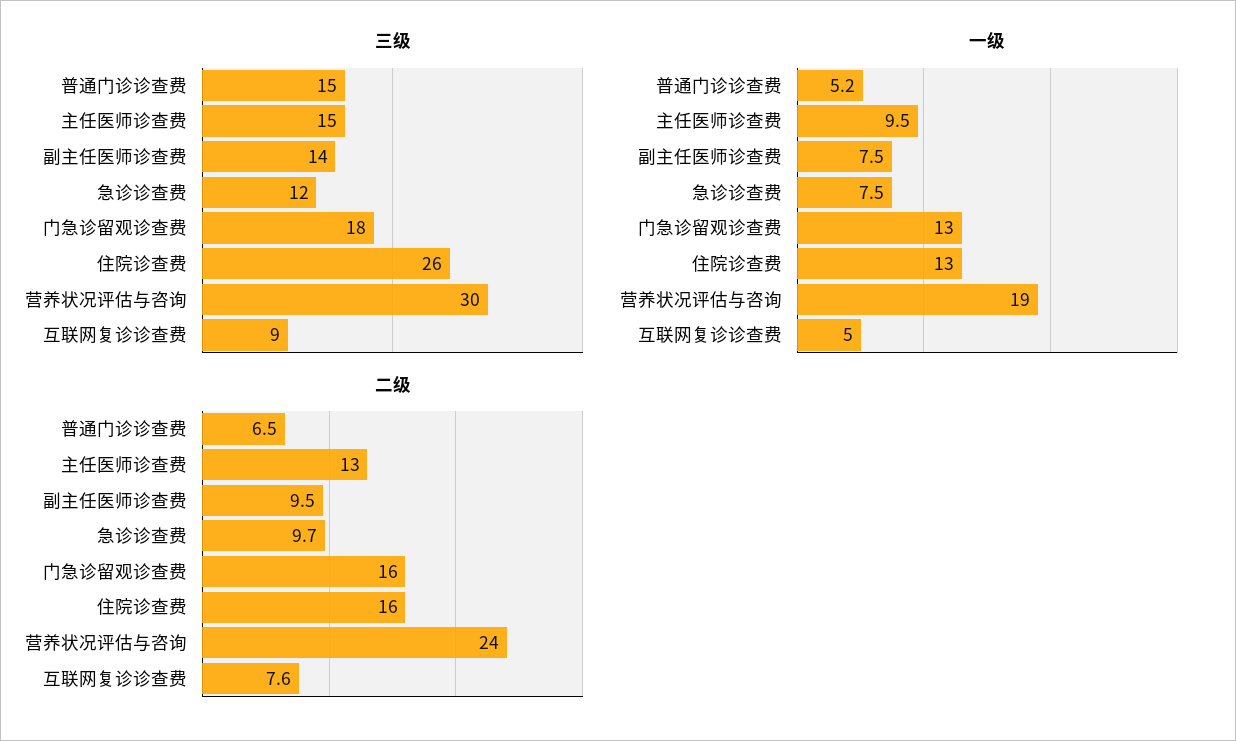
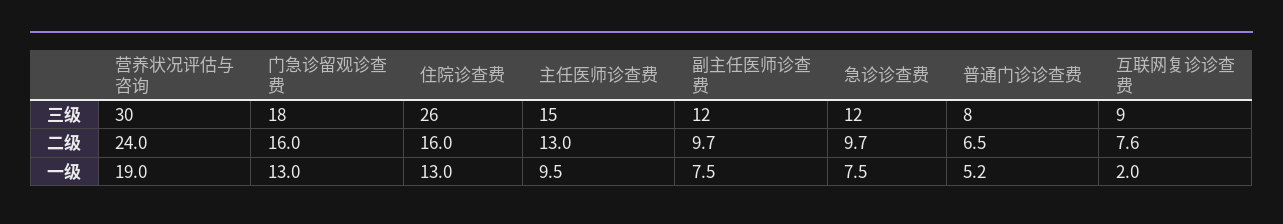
  {
    "三级": {
-     "普通门诊诊查费": 15,
+     "普通门诊诊查费": 8,
      "主任医师诊查费": 15,
-     "副主任医师诊查费": 14,
+     "副主任医师诊查费": 12,
      "急诊诊查费": 12,
      "门急诊留观诊查费": 18,
      "住院诊查费": 26,
      "营养状况评估与咨询": 30,
      "互联网复诊诊查费": 9
    },
    "一级": {
      "普通门诊诊查费": 5.2,
      "主任医师诊查费": 9.5,
      "副主任医师诊查费": 7.5,
      "急诊诊查费": 7.5,
      "门急诊留观诊查费": 13,
      "住院诊查费": 13,
      "营养状况评估与咨询": 19,
-     "互联网复诊诊查费": 5
+     "互联网复诊诊查费": 2
    },
    "二级": {
      "普通门诊诊查费": 6.5,
      "主任医师诊查费": 13,
-     "副主任医师诊查费": 9.5,
+     "副主任医师诊查费": 9.7,
      "急诊诊查费": 9.7,
      "门急诊留观诊查费": 16,
      "住院诊查费": 16,
      "营养状况评估与咨询": 24,
      "互联网复诊诊查费": 7.6
    }
  }

